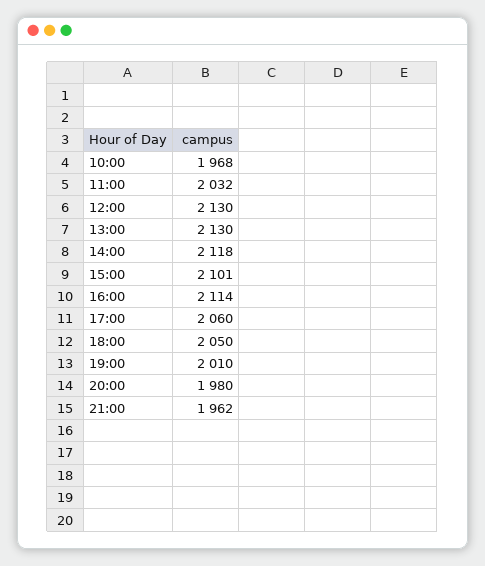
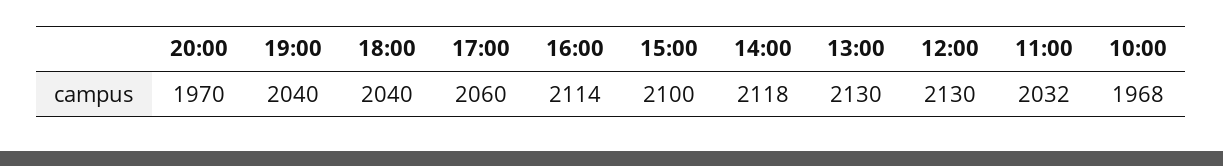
  {
    "10:00": 1968,
    "11:00": 2032,
    "12:00": 2130,
    "13:00": 2130,
    "14:00": 2118,
-   "15:00": 2101,
+   "15:00": 2100,
    "16:00": 2114,
    "17:00": 2060,
-   "18:00": 2050,
+   "18:00": 2040,
-   "19:00": 2010,
+   "19:00": 2040,
-   "20:00": 1980,
+   "20:00": 1970
-   "21:00": 1962
  }

